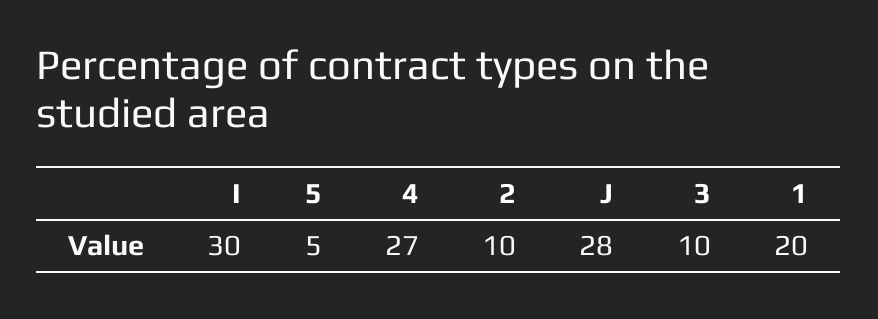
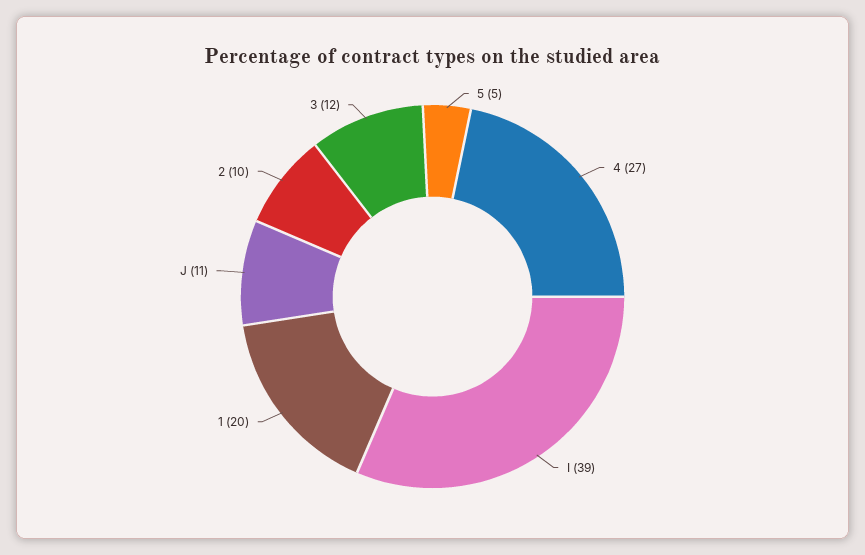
  {
-   "I": 30,
+   "I": 39,
    "5": 5,
    "4": 27,
    "2": 10,
-   "J": 28,
+   "J": 11,
-   "3": 10,
+   "3": 12,
    "1": 20
  }

